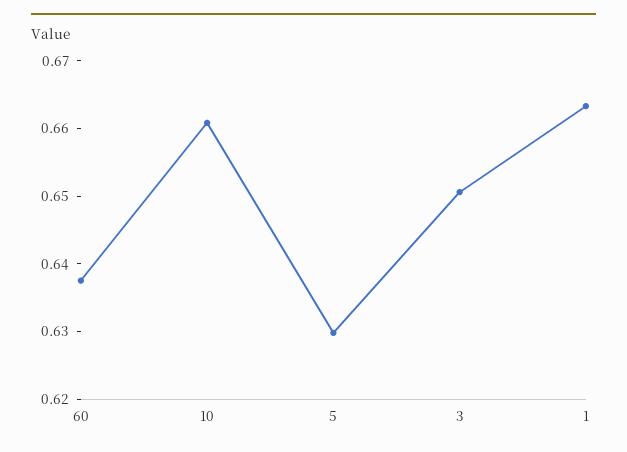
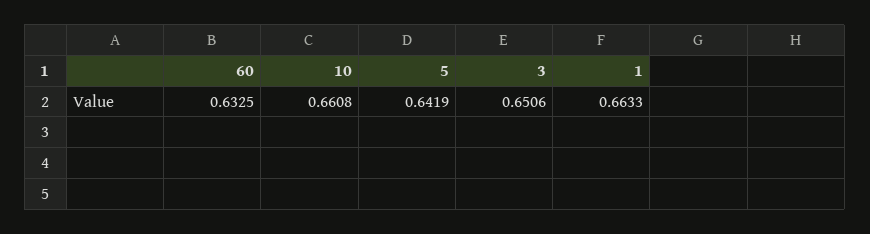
  {
-   "60": 0.638,
+   "60": 0.6325,
    "10": 0.6608,
-   "5": 0.63,
+   "5": 0.6419,
    "3": 0.6506,
    "1": 0.6633
  }

